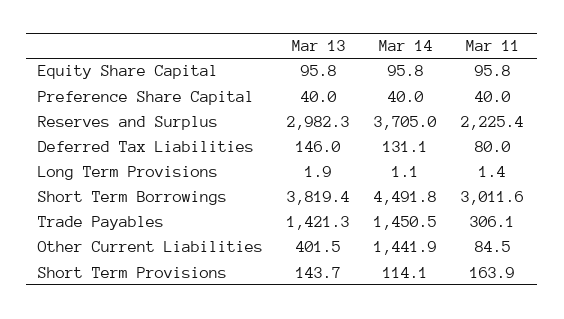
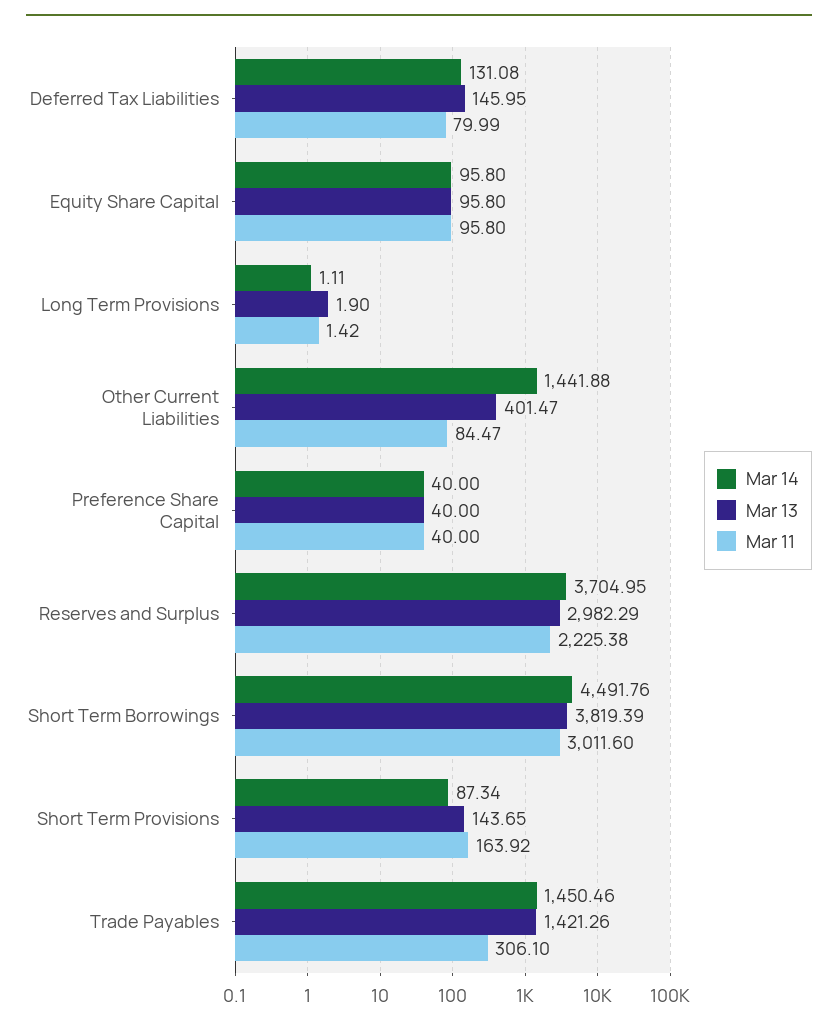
  {
    "Mar 13": {
      "Equity Share Capital": 95.8,
      "Preference Share Capital": 40,
      "Reserves and Surplus": 2982.29,
      "Deferred Tax Liabilities": 145.95,
      "Long Term Provisions": 1.9,
      "Short Term Borrowings": 3819.39,
      "Trade Payables": 1421.26,
      "Other Current Liabilities": 401.47,
      "Short Term Provisions": 143.65
    },
    "Mar 14": {
      "Equity Share Capital": 95.8,
      "Preference Share Capital": 40,
      "Reserves and Surplus": 3704.95,
      "Deferred Tax Liabilities": 131.08,
      "Long Term Provisions": 1.11,
      "Short Term Borrowings": 4491.76,
      "Trade Payables": 1450.46,
      "Other Current Liabilities": 1441.88,
-     "Short Term Provisions": 114.1
+     "Short Term Provisions": 87.34
    },
    "Mar 11": {
      "Equity Share Capital": 95.8,
      "Preference Share Capital": 40,
      "Reserves and Surplus": 2225.38,
      "Deferred Tax Liabilities": 79.99,
      "Long Term Provisions": 1.42,
      "Short Term Borrowings": 3011.6,
      "Trade Payables": 306.1,
      "Other Current Liabilities": 84.47,
      "Short Term Provisions": 163.92
    }
  }

